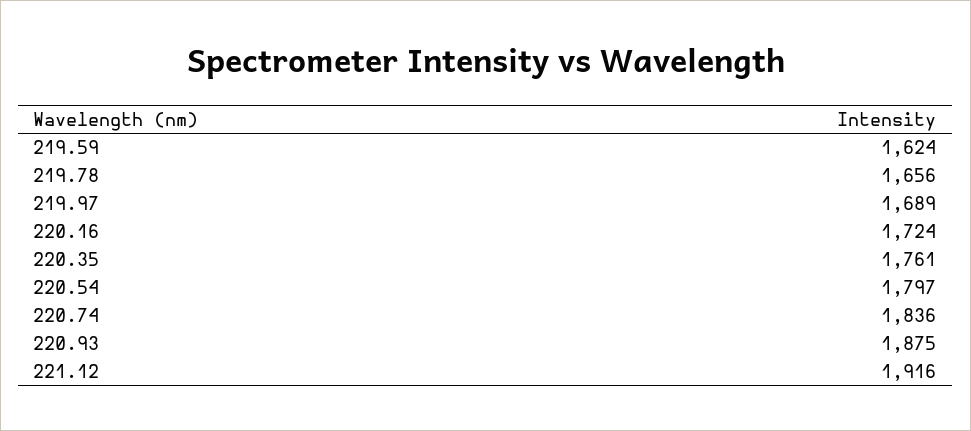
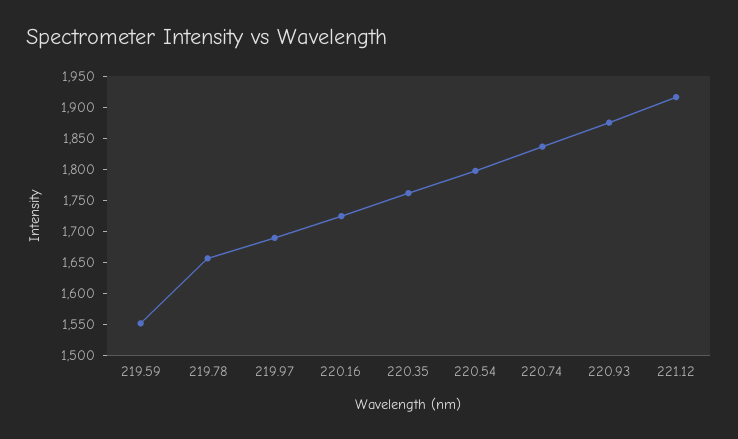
  {
-   "219.59": 1624,
+   "219.59": 1550,
    "219.78": 1656,
    "219.97": 1689,
    "220.16": 1724,
    "220.35": 1761,
    "220.54": 1797,
    "220.74": 1836,
    "220.93": 1875,
    "221.12": 1916
  }

